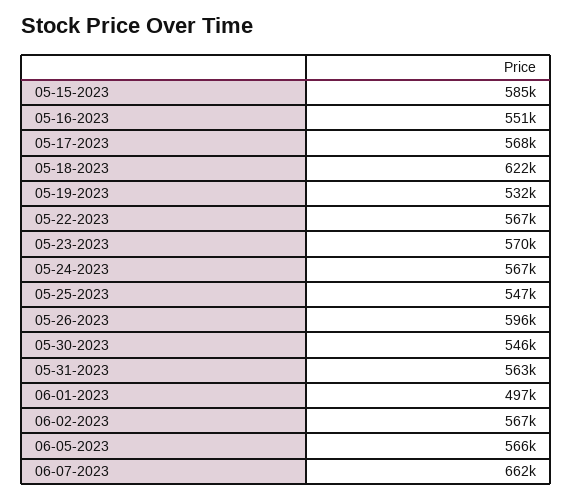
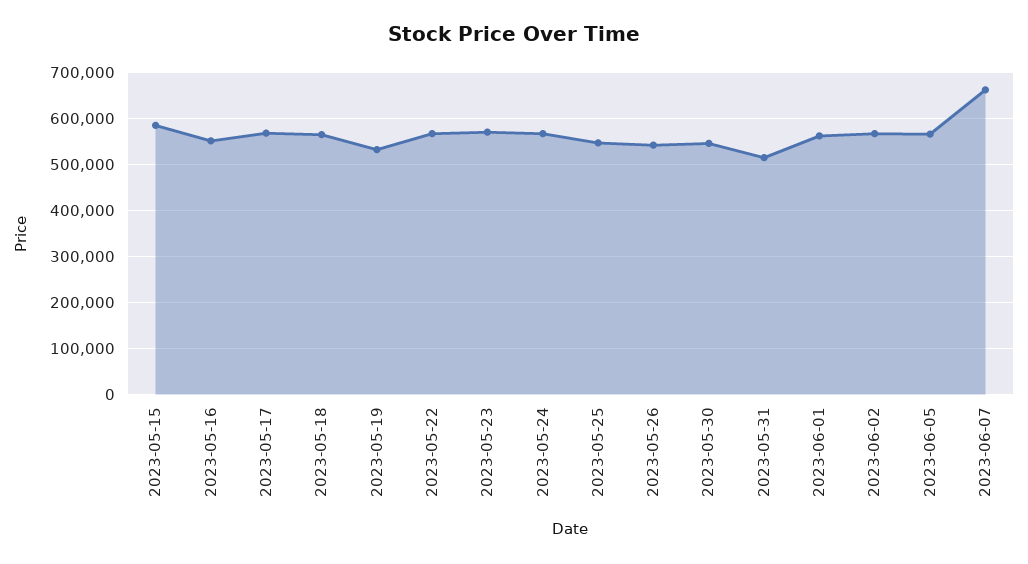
  {
    "05-15-2023": 585000,
    "05-16-2023": 551000,
    "05-17-2023": 568000,
-   "05-18-2023": 622000,
+   "05-18-2023": 560000,
    "05-19-2023": 532000,
    "05-22-2023": 567000,
    "05-23-2023": 570000,
    "05-24-2023": 567000,
    "05-25-2023": 547000,
-   "05-26-2023": 596000,
+   "05-26-2023": 540000,
    "05-30-2023": 546000,
-   "05-31-2023": 563000,
+   "05-31-2023": 520000,
-   "06-01-2023": 497000,
+   "06-01-2023": 560000,
    "06-02-2023": 567000,
    "06-05-2023": 566000,
    "06-07-2023": 662000
  }

